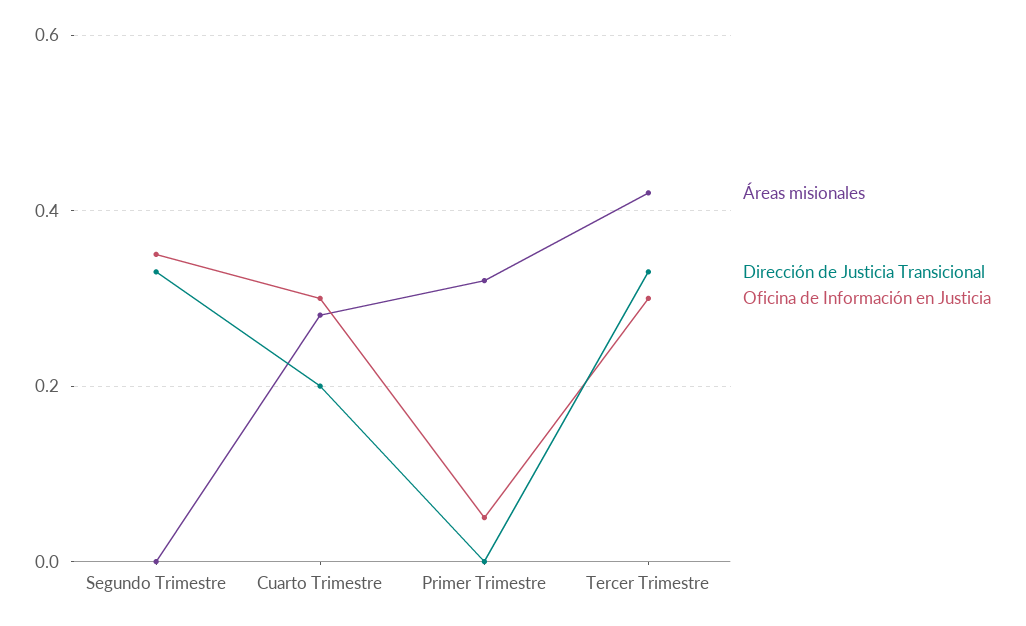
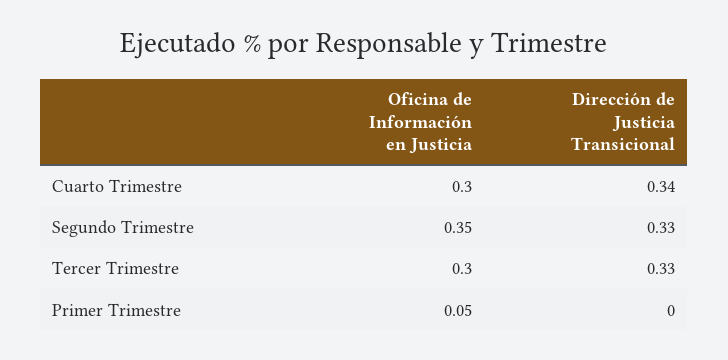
  {
-   "Áreas misionales": {
-     "Segundo Trimestre": 0,
-     "Cuarto Trimestre": 0.28,
-     "Primer Trimestre": 0.32,
-     "Tercer Trimestre": 0.42
-   },
    "Dirección de Justicia Transicional": {
      "Segundo Trimestre": 0.33,
-     "Cuarto Trimestre": 0.2,
+     "Cuarto Trimestre": 0.34,
      "Primer Trimestre": 0,
      "Tercer Trimestre": 0.33
    },
    "Oficina de Información en Justicia": {
      "Segundo Trimestre": 0.35,
      "Cuarto Trimestre": 0.3,
      "Primer Trimestre": 0.05,
      "Tercer Trimestre": 0.3
    }
  }

